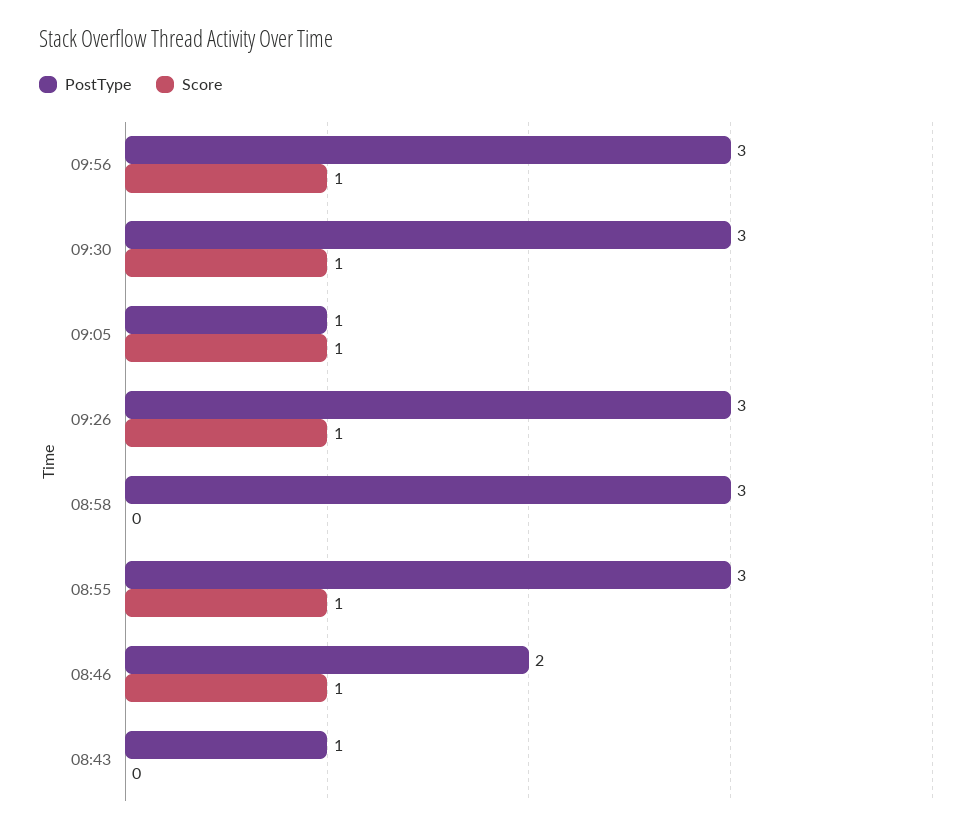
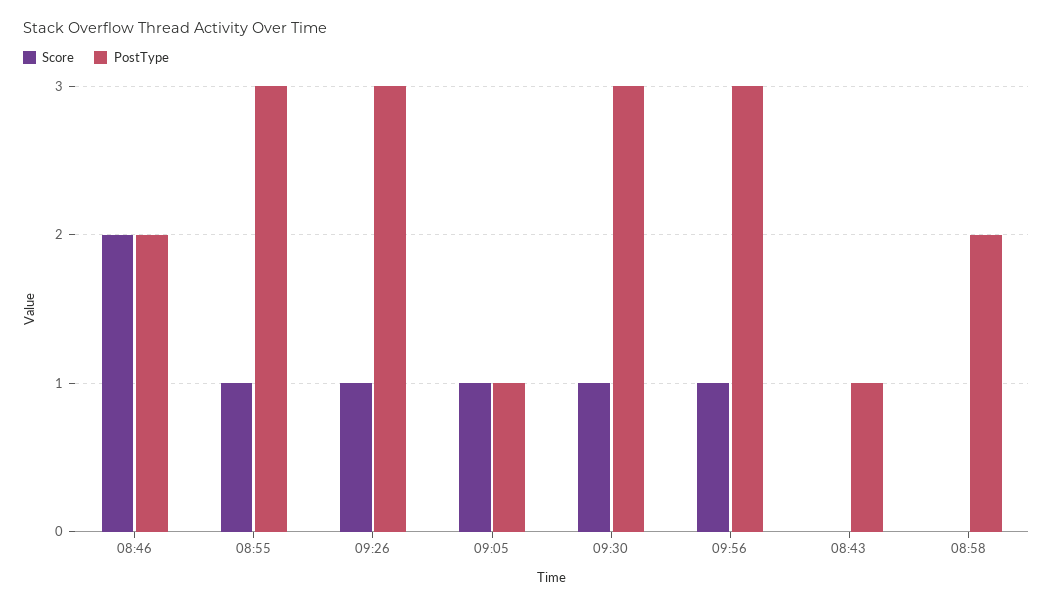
  {
    "PostType": {
      "09:56": 3,
      "09:30": 3,
      "09:05": 1,
      "09:26": 3,
-     "08:58": 3,
+     "08:58": 2,
      "08:55": 3,
      "08:46": 2,
      "08:43": 1
    },
    "Score": {
      "09:56": 1,
      "09:30": 1,
      "09:05": 1,
      "09:26": 1,
      "08:58": 0,
      "08:55": 1,
-     "08:46": 1,
+     "08:46": 2,
      "08:43": 0
    }
  }

